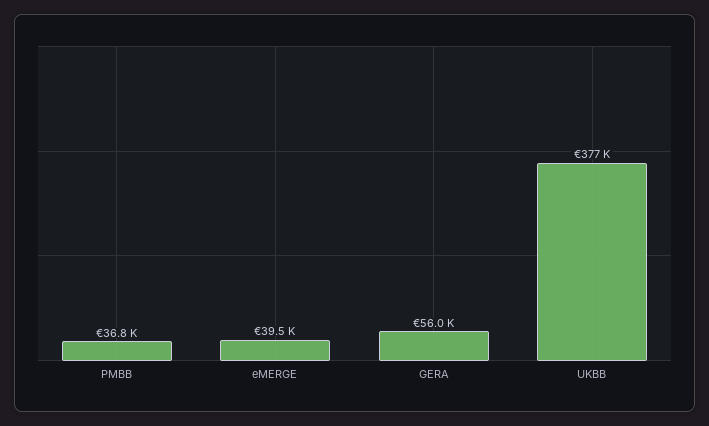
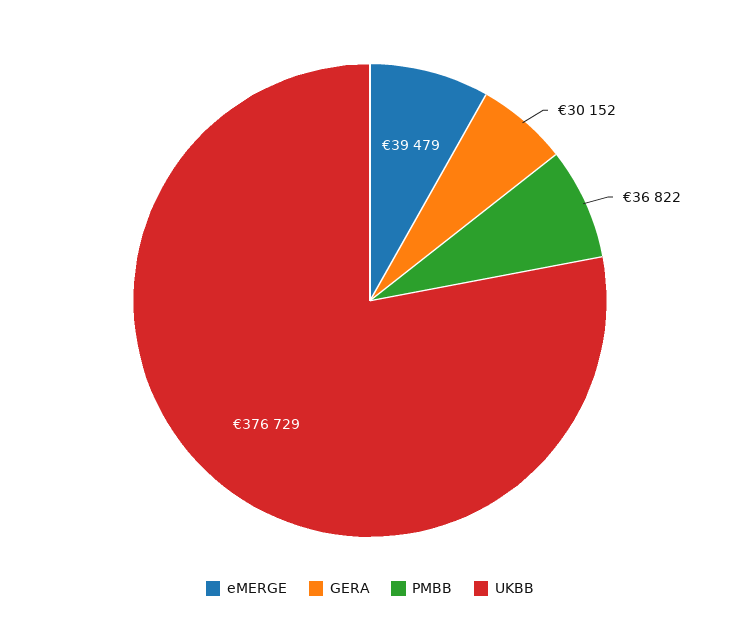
  {
    "PMBB": 36822,
    "eMERGE": 39479,
-   "GERA": 56000,
+   "GERA": 30152,
    "UKBB": 376729
  }

